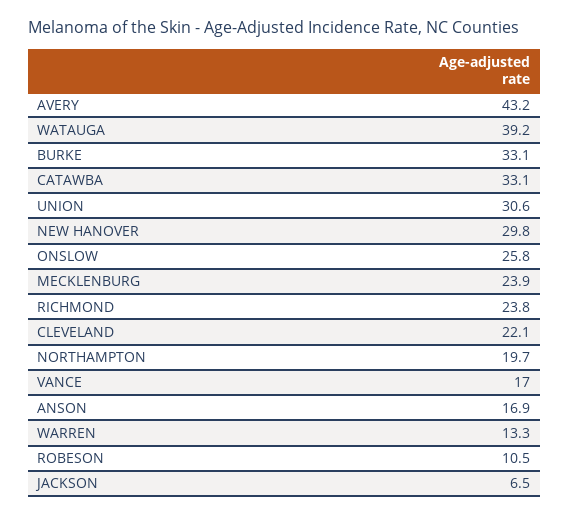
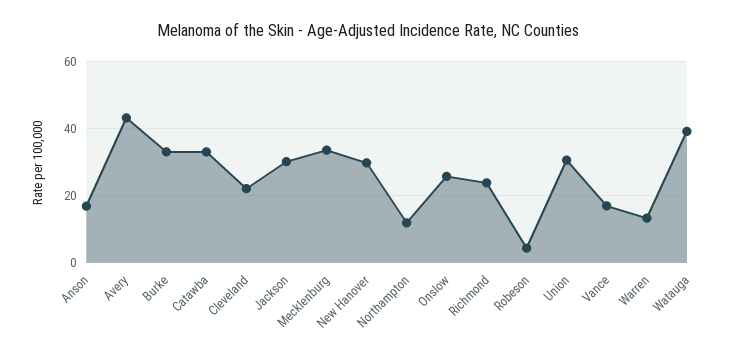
  {
    "AVERY": 43.2,
    "WATAUGA": 39.2,
    "BURKE": 33.1,
    "CATAWBA": 33.1,
    "UNION": 30.6,
    "NEW HANOVER": 29.8,
    "ONSLOW": 25.8,
-   "MECKLENBURG": 23.9,
+   "MECKLENBURG": 34,
    "RICHMOND": 23.8,
    "CLEVELAND": 22.1,
-   "NORTHAMPTON": 19.7,
+   "NORTHAMPTON": 12,
    "VANCE": 17,
    "ANSON": 16.9,
    "WARREN": 13.3,
-   "ROBESON": 10.5,
+   "ROBESON": 4,
-   "JACKSON": 6.5
+   "JACKSON": 30
  }

